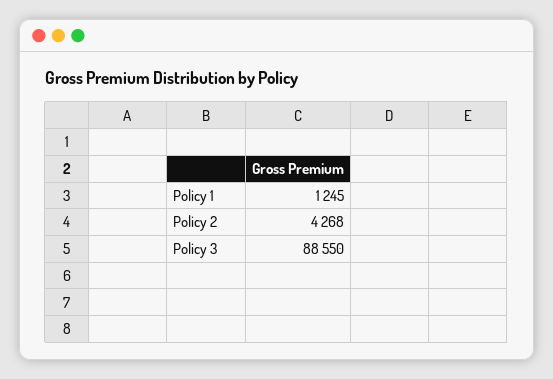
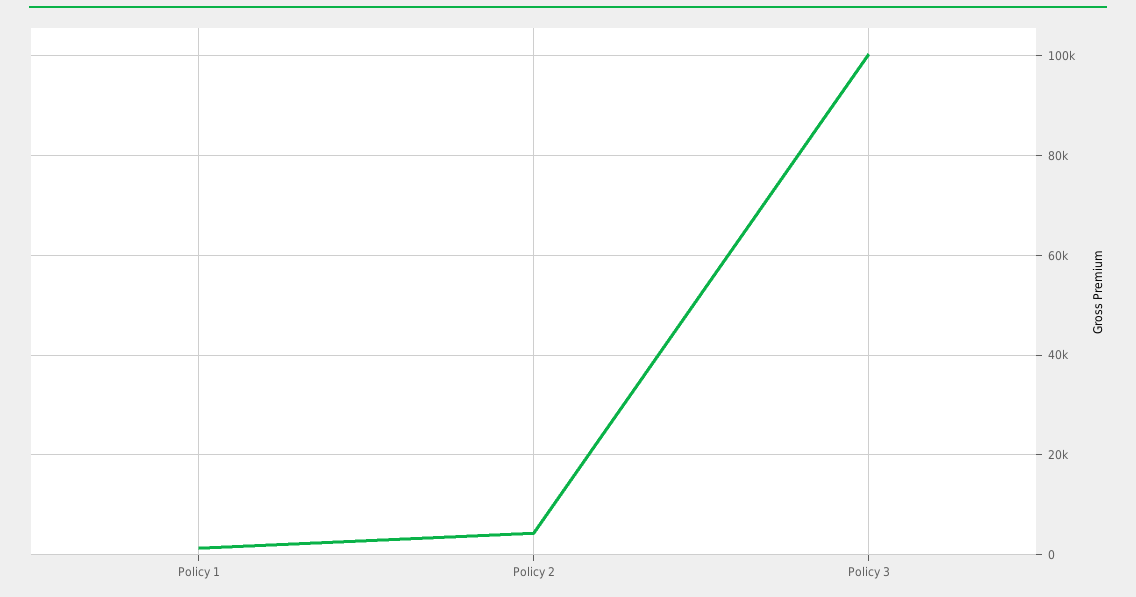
  {
    "Policy 1": 1245,
    "Policy 2": 4268,
-   "Policy 3": 88550
+   "Policy 3": 100000
  }

